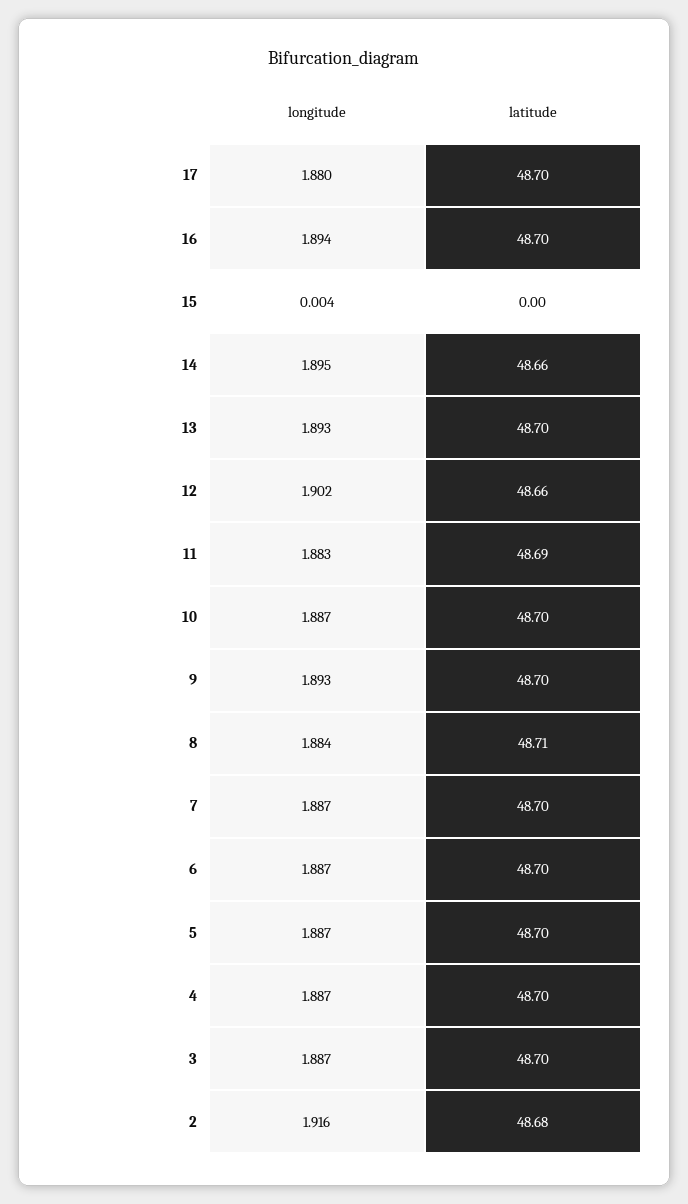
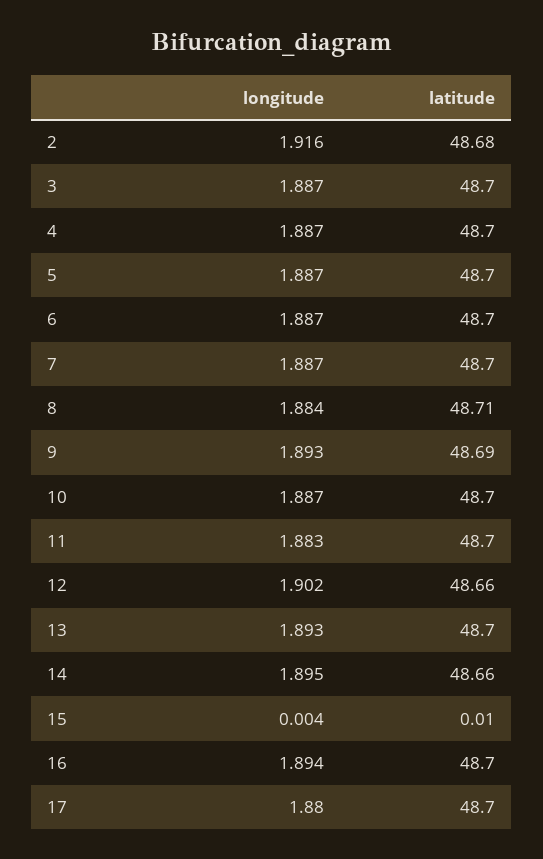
  {
    "longitude": {
      "17": 1.88,
      "16": 1.894,
      "15": 0.004,
      "14": 1.895,
      "13": 1.893,
      "12": 1.902,
      "11": 1.883,
      "10": 1.887,
      "9": 1.893,
      "8": 1.884,
      "7": 1.887,
      "6": 1.887,
      "5": 1.887,
      "4": 1.887,
      "3": 1.887,
      "2": 1.916
    },
    "latitude": {
      "17": 48.7,
      "16": 48.7,
-     "15": 0,
+     "15": 0.01,
      "14": 48.66,
      "13": 48.7,
      "12": 48.66,
-     "11": 48.69,
+     "11": 48.7,
      "10": 48.7,
-     "9": 48.7,
+     "9": 48.69,
      "8": 48.71,
      "7": 48.7,
      "6": 48.7,
      "5": 48.7,
      "4": 48.7,
      "3": 48.7,
      "2": 48.68
    }
  }

